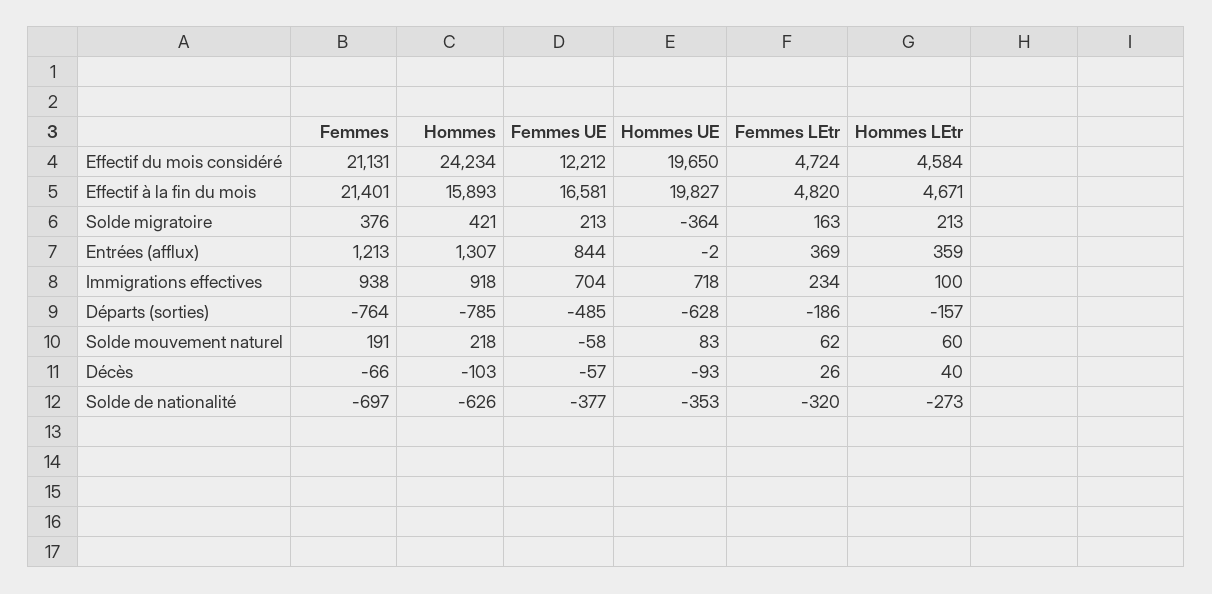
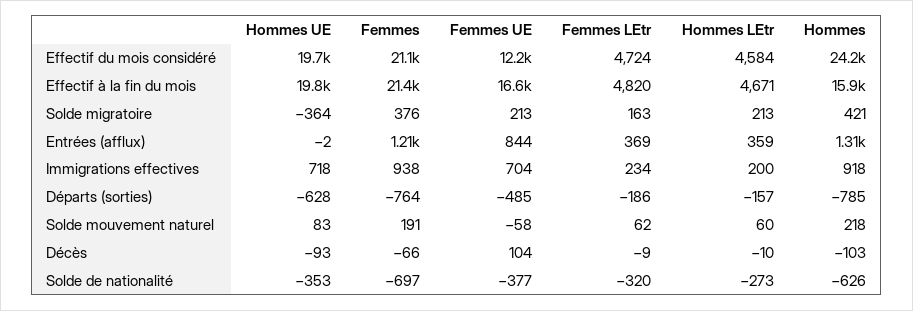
  {
    "Femmes": {
      "Effectif du mois considéré": 21131,
      "Effectif à la fin du mois": 21401,
      "Solde migratoire": 376,
      "Entrées (afflux)": 1213,
      "Immigrations effectives": 938,
      "Départs (sorties)": -764,
      "Solde mouvement naturel": 191,
      "Décès": -66,
      "Solde de nationalité": -697
    },
    "Hommes": {
      "Effectif du mois considéré": 24234,
      "Effectif à la fin du mois": 15893,
      "Solde migratoire": 421,
      "Entrées (afflux)": 1307,
      "Immigrations effectives": 918,
      "Départs (sorties)": -785,
      "Solde mouvement naturel": 218,
      "Décès": -103,
      "Solde de nationalité": -626
    },
    "Femmes UE": {
      "Effectif du mois considéré": 12212,
      "Effectif à la fin du mois": 16581,
      "Solde migratoire": 213,
      "Entrées (afflux)": 844,
      "Immigrations effectives": 704,
      "Départs (sorties)": -485,
      "Solde mouvement naturel": -58,
-     "Décès": -57,
+     "Décès": 104,
      "Solde de nationalité": -377
    },
    "Hommes UE": {
      "Effectif du mois considéré": 19650,
      "Effectif à la fin du mois": 19827,
      "Solde migratoire": -364,
      "Entrées (afflux)": -2,
      "Immigrations effectives": 718,
      "Départs (sorties)": -628,
      "Solde mouvement naturel": 83,
      "Décès": -93,
      "Solde de nationalité": -353
    },
    "Femmes LEtr": {
      "Effectif du mois considéré": 4724,
      "Effectif à la fin du mois": 4820,
      "Solde migratoire": 163,
      "Entrées (afflux)": 369,
      "Immigrations effectives": 234,
      "Départs (sorties)": -186,
      "Solde mouvement naturel": 62,
-     "Décès": 26,
+     "Décès": -9,
      "Solde de nationalité": -320
    },
    "Hommes LEtr": {
      "Effectif du mois considéré": 4584,
      "Effectif à la fin du mois": 4671,
      "Solde migratoire": 213,
      "Entrées (afflux)": 359,
-     "Immigrations effectives": 100,
+     "Immigrations effectives": 200,
      "Départs (sorties)": -157,
      "Solde mouvement naturel": 60,
-     "Décès": 40,
+     "Décès": -10,
      "Solde de nationalité": -273
    }
  }

